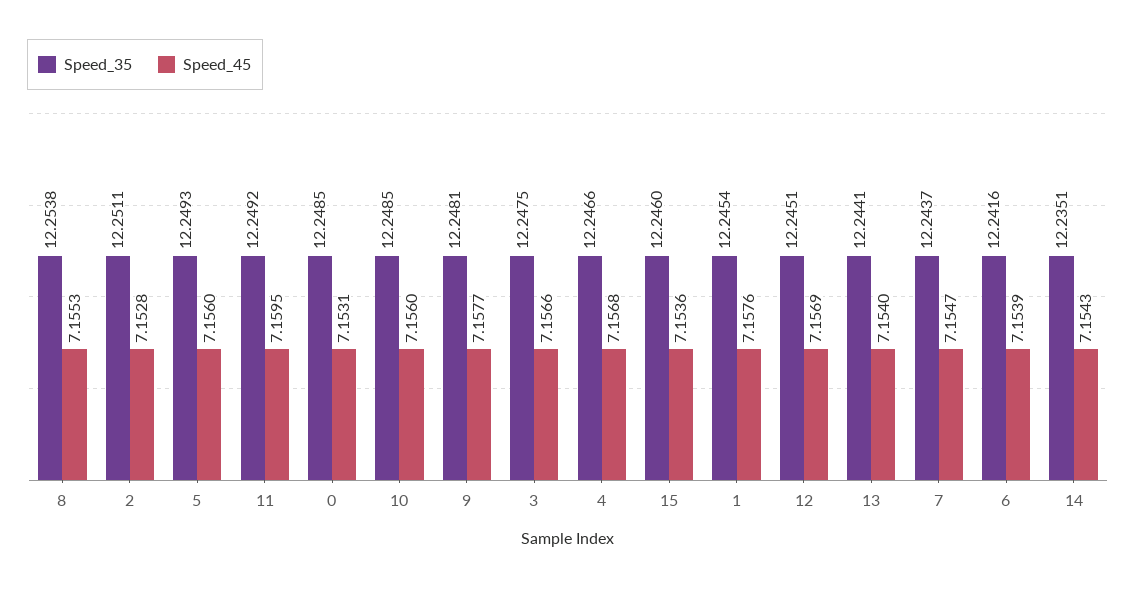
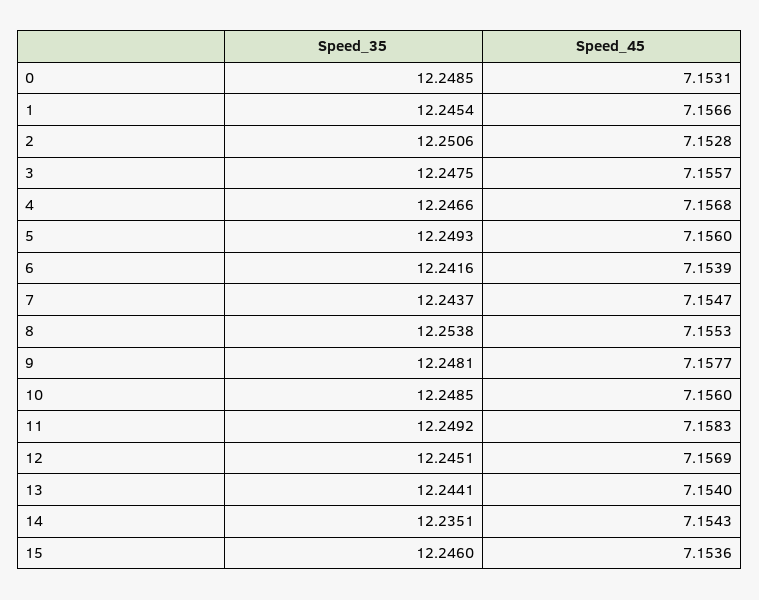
  {
    "Speed_35": {
      "8": 12.2538,
-     "2": 12.2511,
+     "2": 12.2506,
      "5": 12.2493,
      "11": 12.2492,
      "0": 12.2485,
      "10": 12.2485,
      "9": 12.2481,
      "3": 12.2475,
      "4": 12.2466,
      "15": 12.246,
      "1": 12.2454,
      "12": 12.2451,
      "13": 12.2441,
      "7": 12.2437,
      "6": 12.2416,
      "14": 12.2351
    },
    "Speed_45": {
      "8": 7.1553,
      "2": 7.1528,
      "5": 7.156,
-     "11": 7.1595,
+     "11": 7.1583,
      "0": 7.1531,
      "10": 7.156,
      "9": 7.1577,
-     "3": 7.1566,
+     "3": 7.1557,
      "4": 7.1568,
      "15": 7.1536,
-     "1": 7.1576,
+     "1": 7.1566,
      "12": 7.1569,
      "13": 7.154,
      "7": 7.1547,
      "6": 7.1539,
      "14": 7.1543
    }
  }

